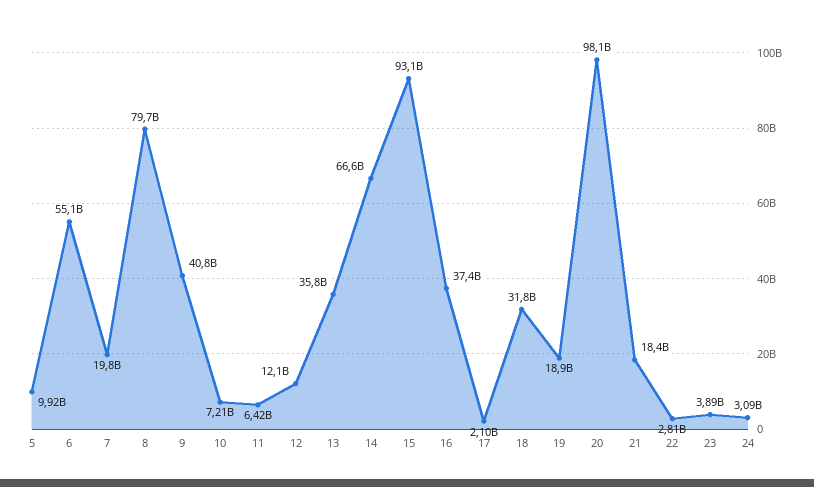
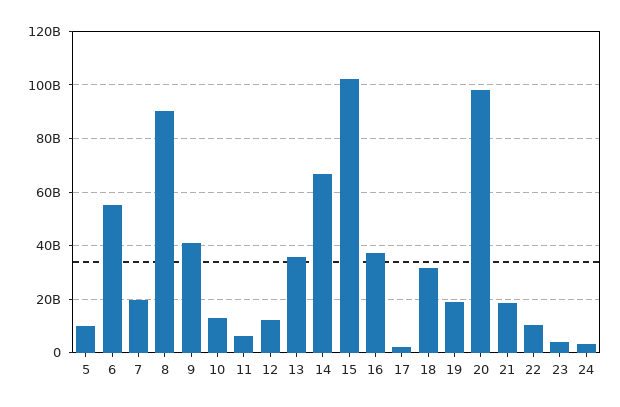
  {
    "5": 9920000000,
    "6": 55100000000,
    "7": 19800000000,
-   "8": 79700000000,
+   "8": 90000000000,
    "9": 40800000000,
-   "10": 7210000000,
+   "10": 12500000000,
    "11": 6420000000,
    "12": 12100000000,
    "13": 35800000000,
    "14": 66600000000,
-   "15": 93100000000,
+   "15": 102500000000,
    "16": 37400000000,
    "17": 2100000000,
    "18": 31800000000,
    "19": 18900000000,
    "20": 98100000000,
    "21": 18400000000,
-   "22": 2810000000,
+   "22": 10000000000,
    "23": 3890000000,
    "24": 3090000000
  }

